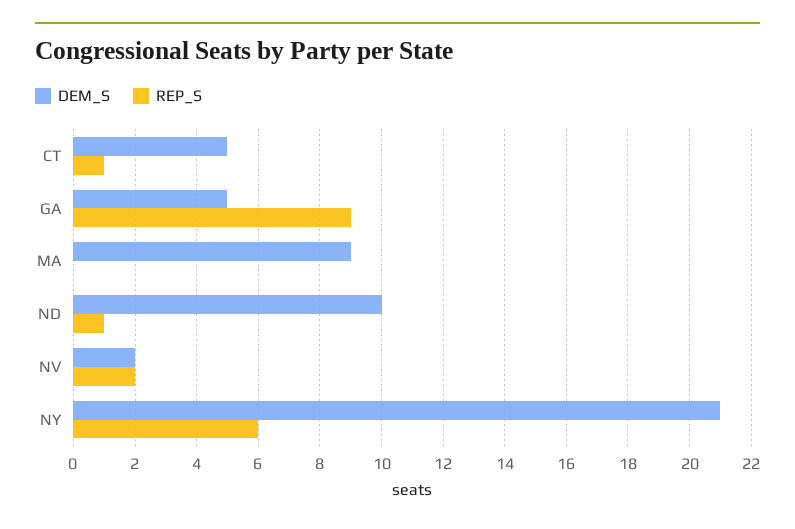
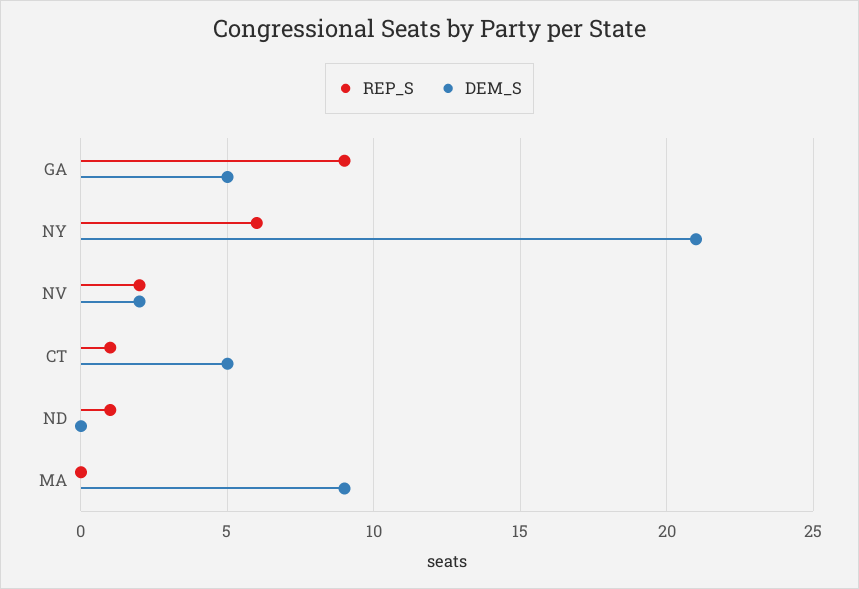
  {
    "DEM_S": {
      "CT": 5,
      "GA": 5,
      "MA": 9,
-     "ND": 10,
+     "ND": 0,
      "NV": 2,
      "NY": 21
    },
    "REP_S": {
      "CT": 1,
      "GA": 9,
      "MA": 0,
      "ND": 1,
      "NV": 2,
      "NY": 6
    }
  }

